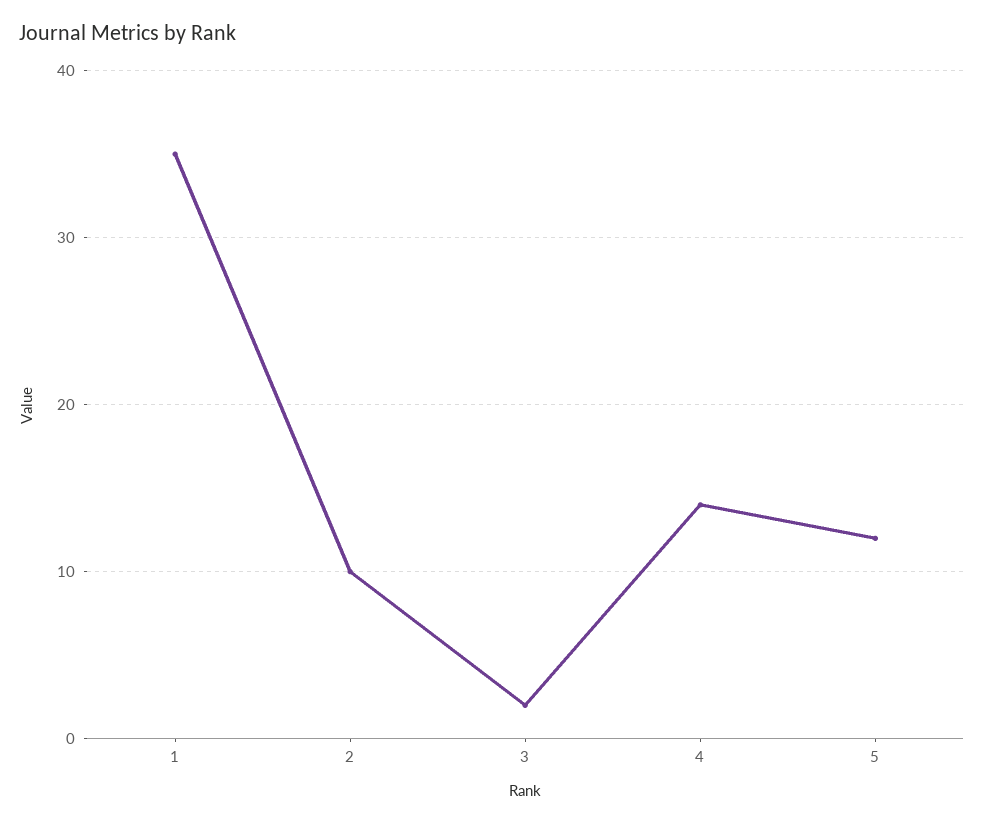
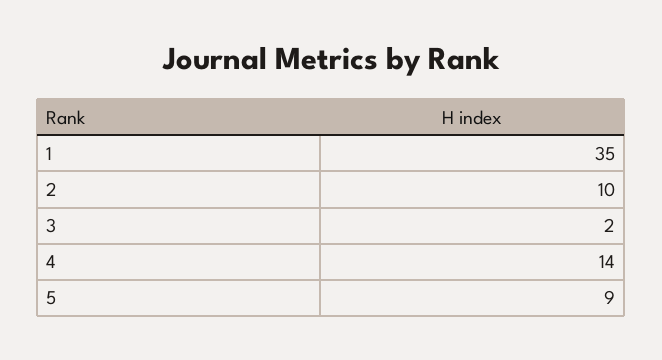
  {
    "1": 35,
    "2": 10,
    "3": 2,
    "4": 14,
-   "5": 12
+   "5": 9
  }

